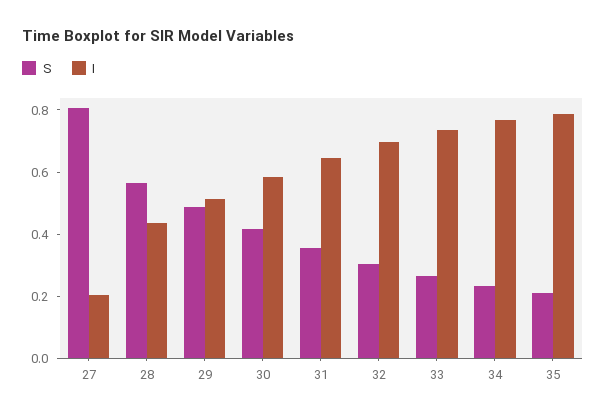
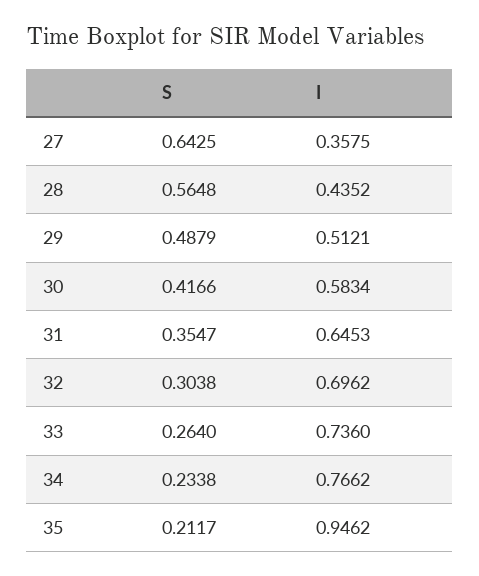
  {
    "S": {
-     "27": 0.8,
+     "27": 0.6425,
      "28": 0.5648,
      "29": 0.4879,
      "30": 0.4166,
      "31": 0.3547,
      "32": 0.3038,
      "33": 0.264,
      "34": 0.2338,
      "35": 0.2117
    },
    "I": {
-     "27": 0.2,
+     "27": 0.3575,
      "28": 0.4352,
      "29": 0.5121,
      "30": 0.5834,
      "31": 0.6453,
      "32": 0.6962,
      "33": 0.736,
      "34": 0.7662,
-     "35": 0.8
+     "35": 0.9462
    }
  }

